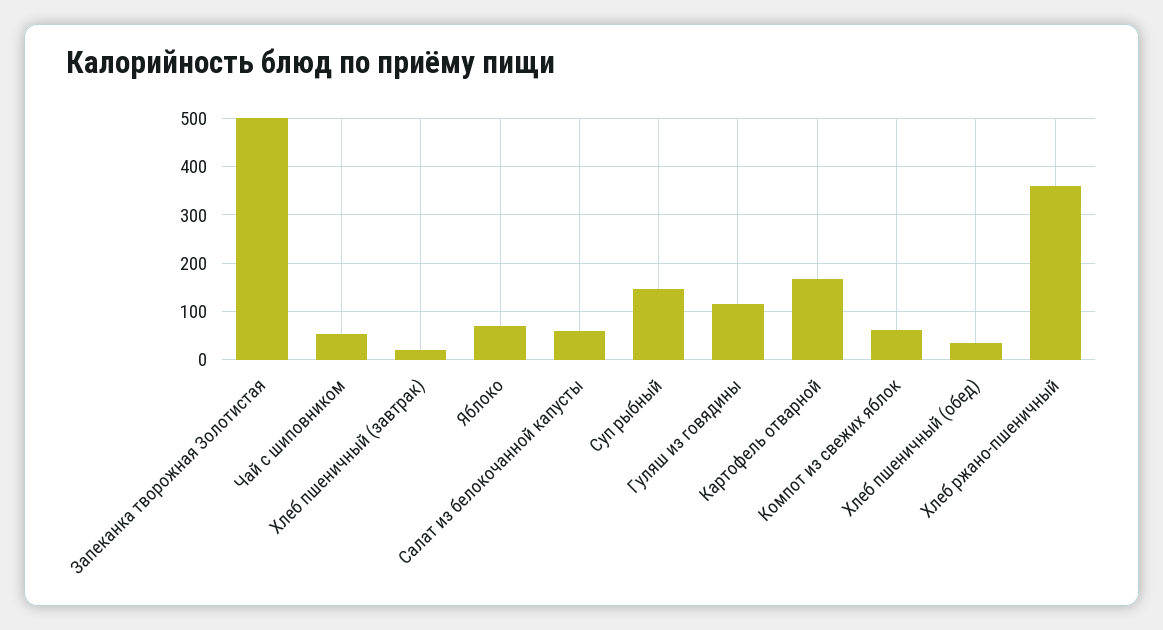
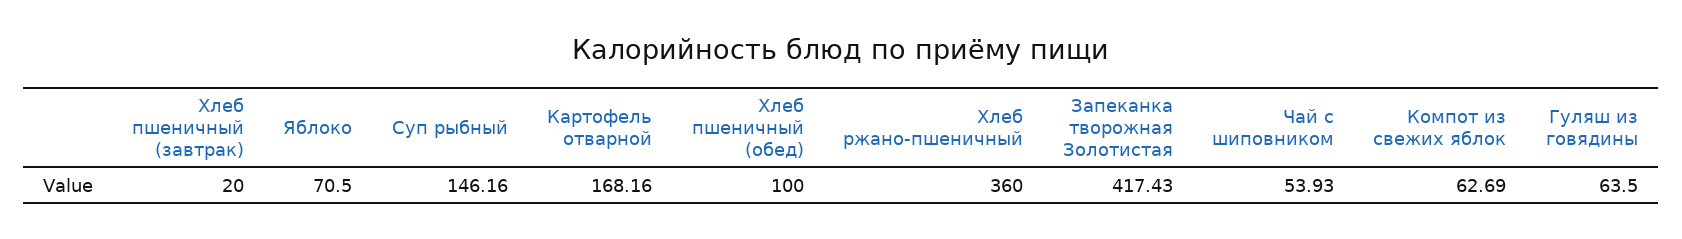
  {
-   "Запеканка творожная Золотистая": 500,
+   "Запеканка творожная Золотистая": 417.43,
    "Чай с шиповником": 53.93,
    "Хлеб пшеничный (завтрак)": 20,
    "Яблоко": 70.5,
-   "Салат из белокочанной капусты": 60,
    "Суп рыбный": 146.16,
-   "Гуляш из говядины": 120,
+   "Гуляш из говядины": 63.5,
    "Картофель отварной": 168.16,
    "Компот из свежих яблок": 62.69,
-   "Хлеб пшеничный (обед)": 40,
+   "Хлеб пшеничный (обед)": 100,
    "Хлеб ржано-пшеничный": 360
  }

